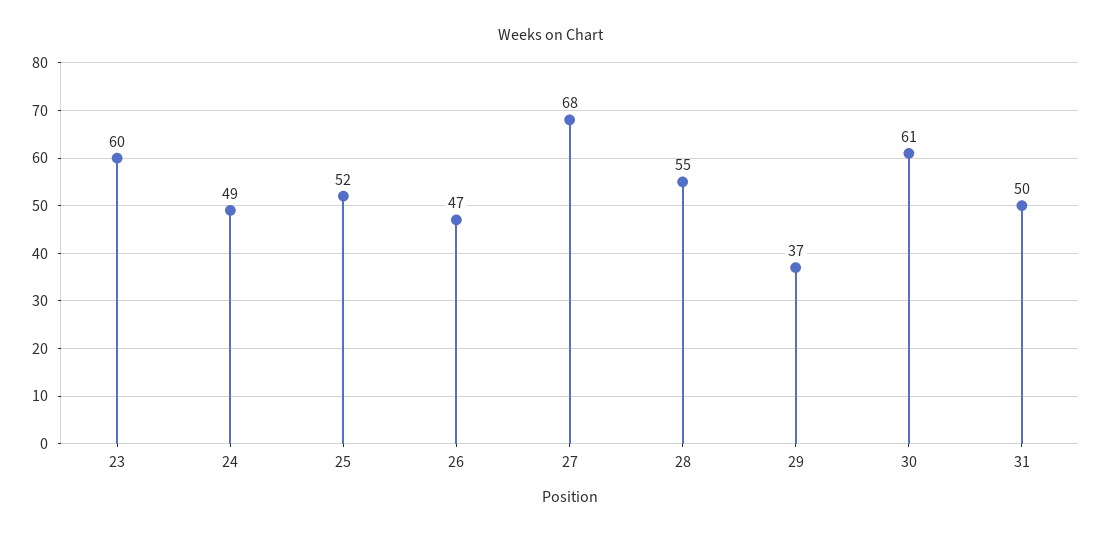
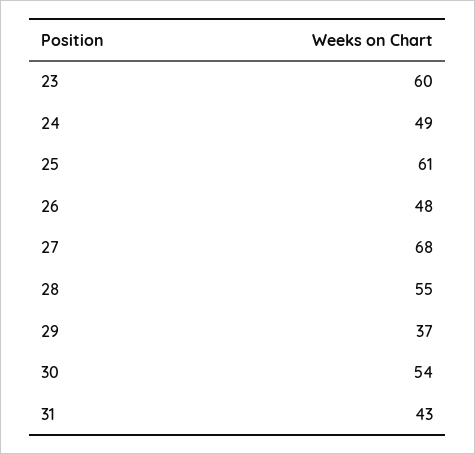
  {
    "23": 60,
    "24": 49,
-   "25": 52,
+   "25": 61,
-   "26": 47,
+   "26": 48,
    "27": 68,
    "28": 55,
    "29": 37,
-   "30": 61,
+   "30": 54,
-   "31": 50
+   "31": 43
  }

